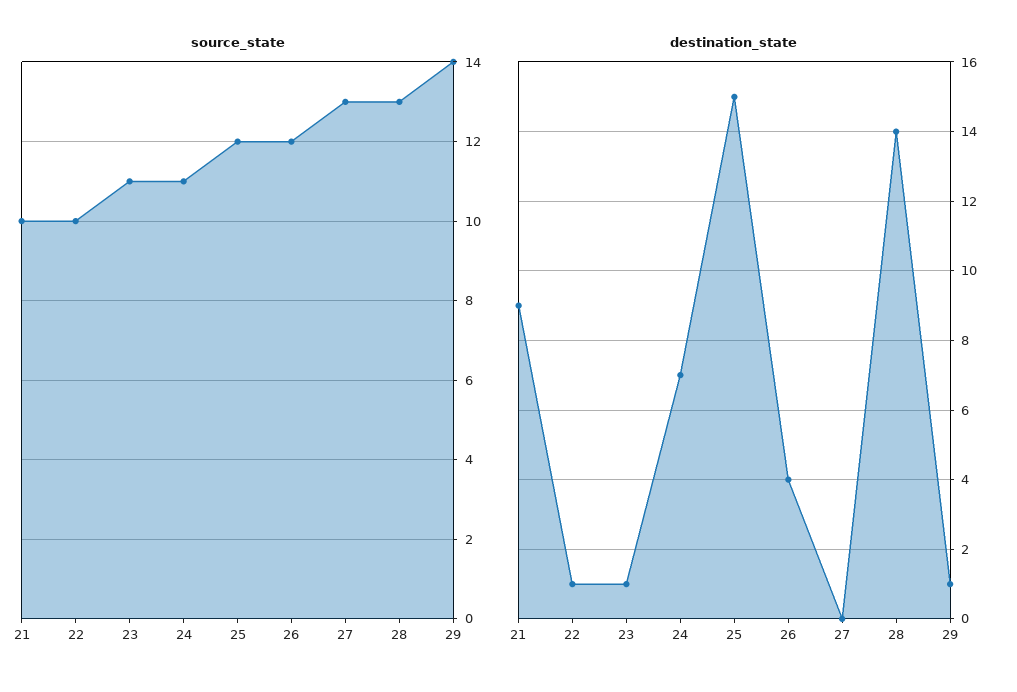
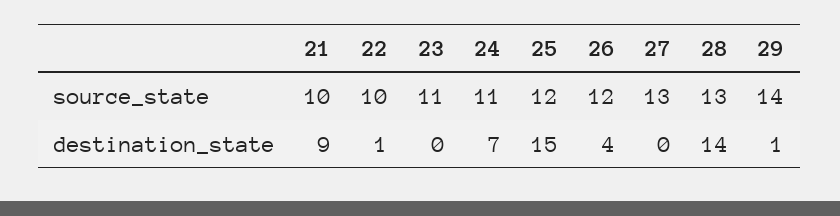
  {
    "source_state": {
      "21": 10,
      "22": 10,
      "23": 11,
      "24": 11,
      "25": 12,
      "26": 12,
      "27": 13,
      "28": 13,
      "29": 14
    },
    "destination_state": {
      "21": 9,
      "22": 1,
-     "23": 1,
+     "23": 0,
      "24": 7,
      "25": 15,
      "26": 4,
      "27": 0,
      "28": 14,
      "29": 1
    }
  }

